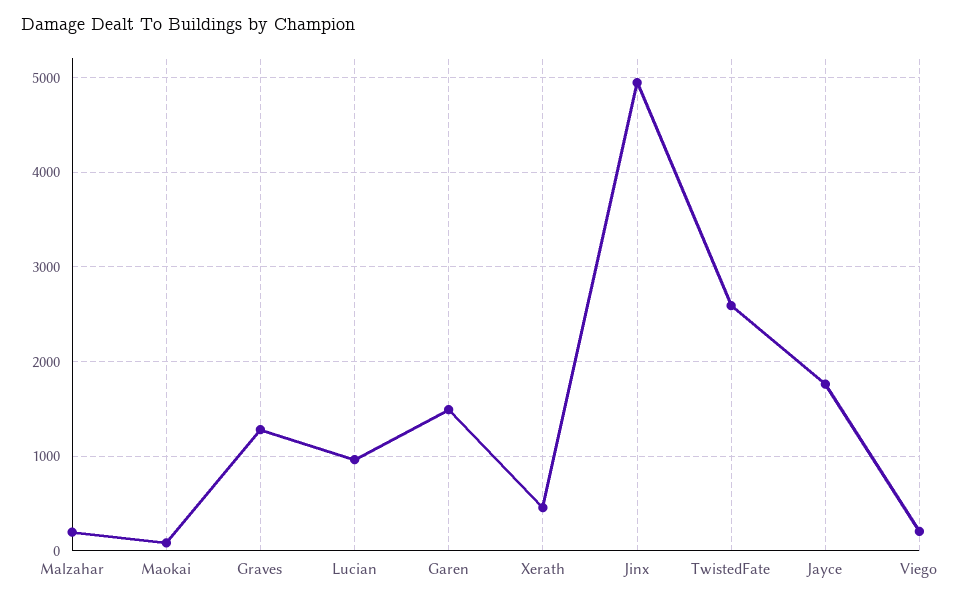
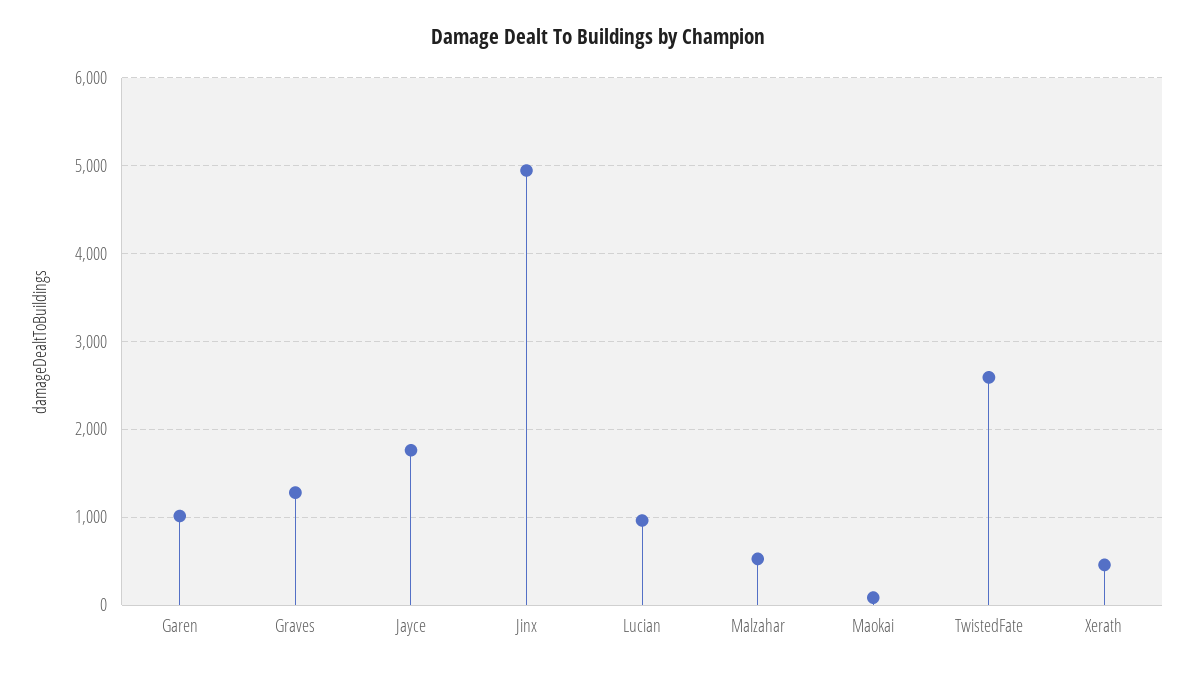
  {
-   "Malzahar": 200,
+   "Malzahar": 500,
    "Maokai": 100,
    "Graves": 1300,
    "Lucian": 1000,
-   "Garen": 1500,
+   "Garen": 1000,
    "Xerath": 500,
    "Jinx": 4900,
    "TwistedFate": 2600,
-   "Jayce": 1800,
+   "Jayce": 1800
-   "Viego": 200
  }

